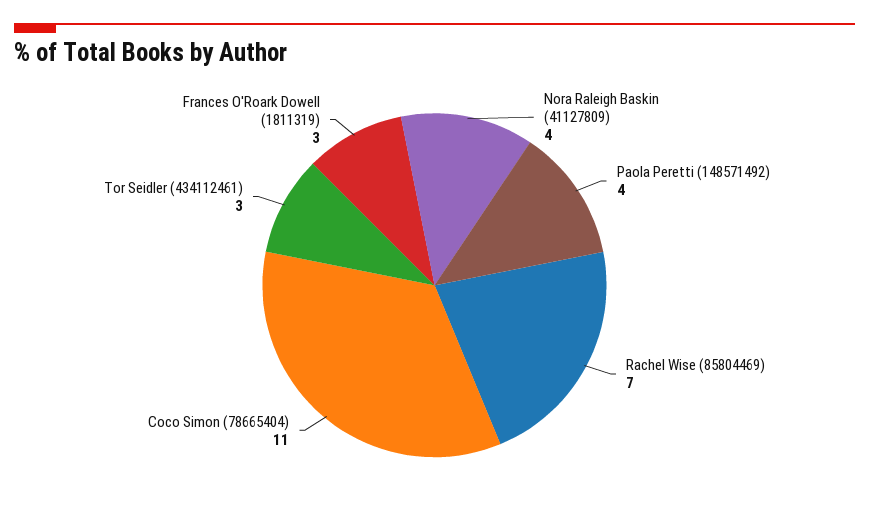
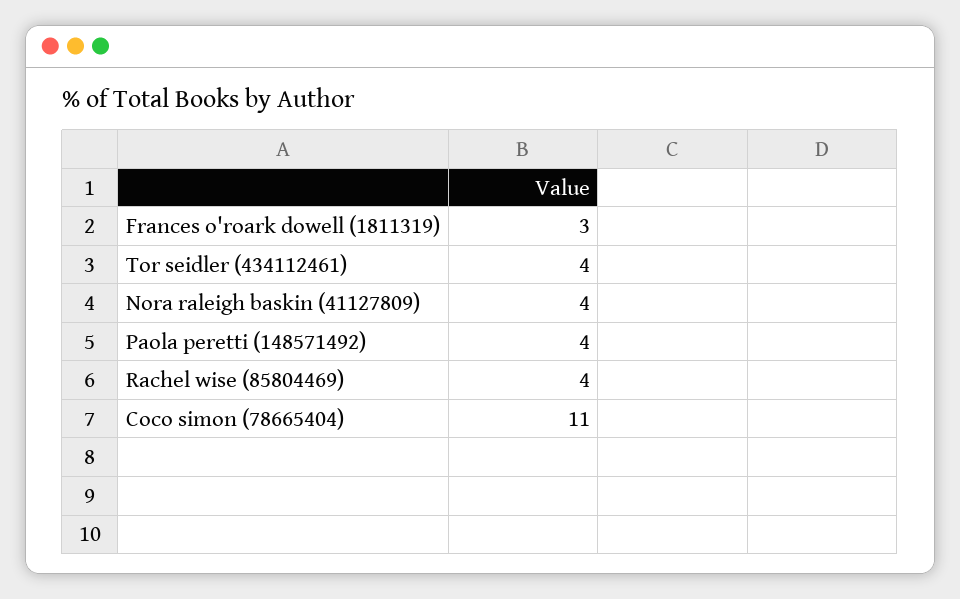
  {
    "Nora Raleigh Baskin (41127809)": 4,
    "Paola Peretti (148571492)": 4,
-   "Rachel Wise (85804469)": 7,
+   "Rachel Wise (85804469)": 4,
    "Coco Simon (78665404)": 11,
-   "Tor Seidler (434112461)": 3,
+   "Tor Seidler (434112461)": 4,
    "Frances O'Roark Dowell (1811319)": 3
  }

